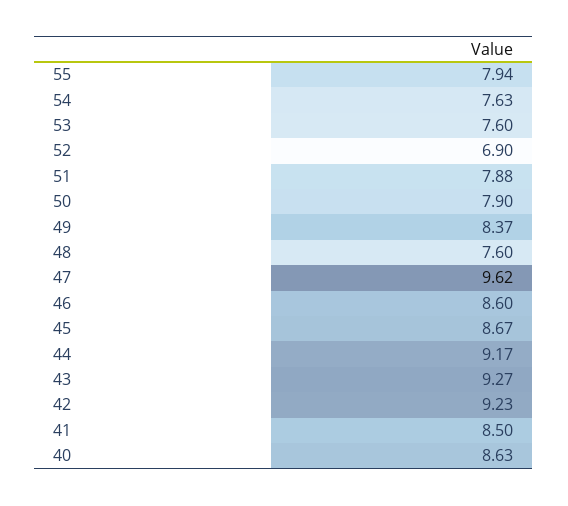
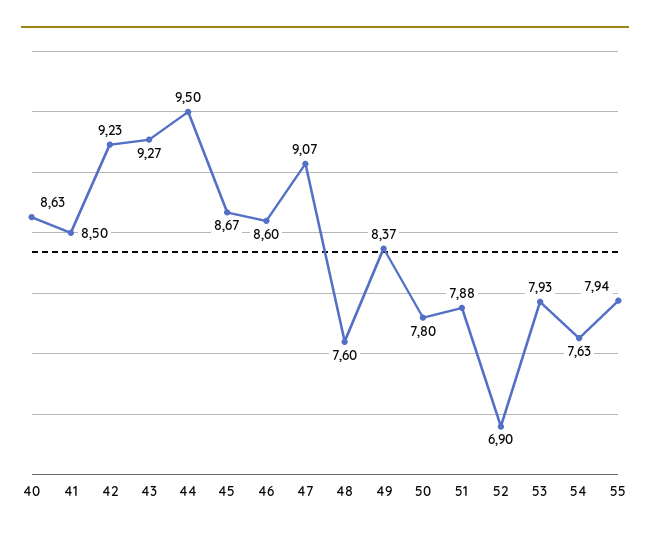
  {
    "55": 7.94,
    "54": 7.63,
-   "53": 7.6,
+   "53": 7.93,
    "52": 6.9,
    "51": 7.88,
-   "50": 7.9,
+   "50": 7.8,
    "49": 8.37,
    "48": 7.6,
-   "47": 9.62,
+   "47": 9.07,
    "46": 8.6,
    "45": 8.67,
-   "44": 9.17,
+   "44": 9.5,
    "43": 9.27,
    "42": 9.23,
    "41": 8.5,
    "40": 8.63
  }

